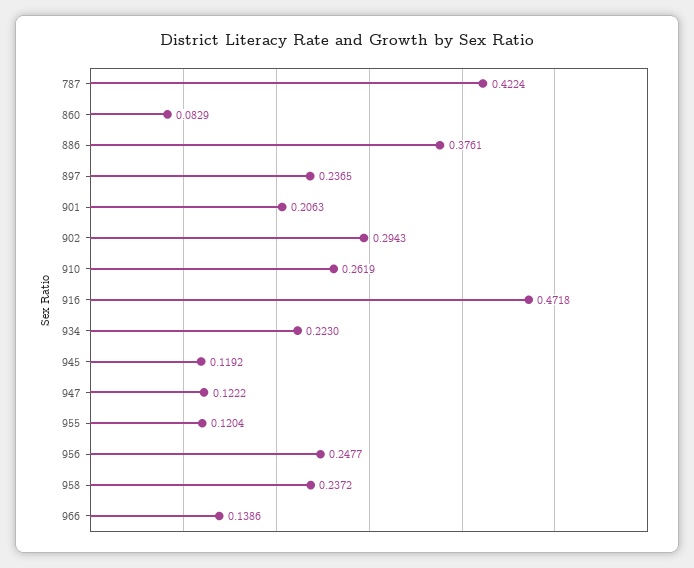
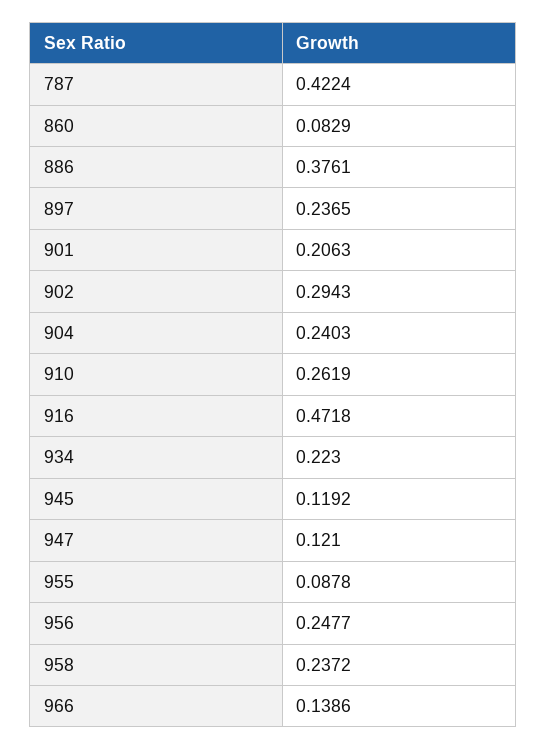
  {
    "787": 0.4224,
    "860": 0.0829,
    "886": 0.3761,
    "897": 0.2365,
    "901": 0.2063,
    "902": 0.2943,
    "910": 0.2619,
    "916": 0.4718,
    "934": 0.223,
    "945": 0.1192,
-   "947": 0.1222,
+   "947": 0.121,
-   "955": 0.1204,
+   "955": 0.0878,
    "956": 0.2477,
    "958": 0.2372,
-   "966": 0.1386
+   "966": 0.1386,
+   "904": 0.2403
  }

